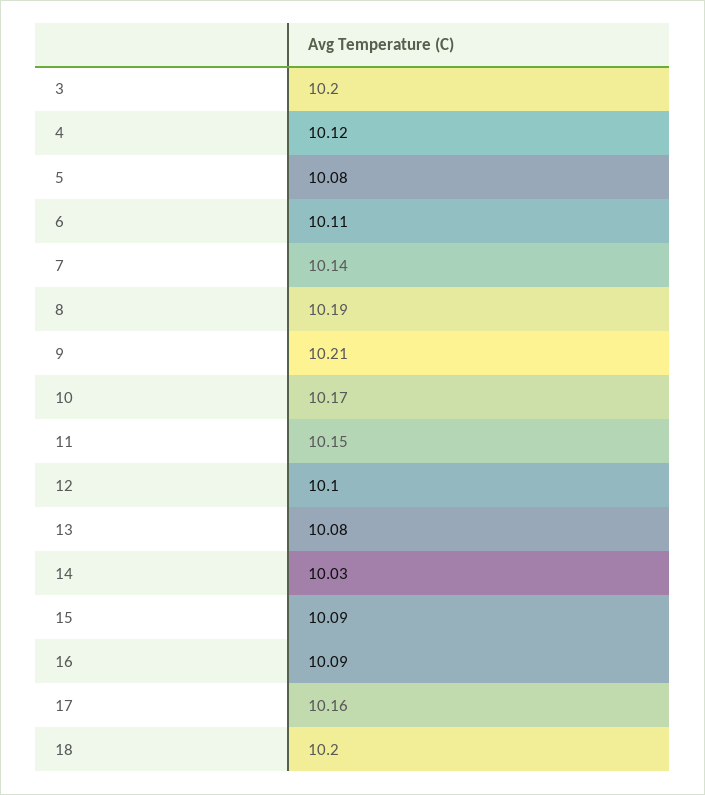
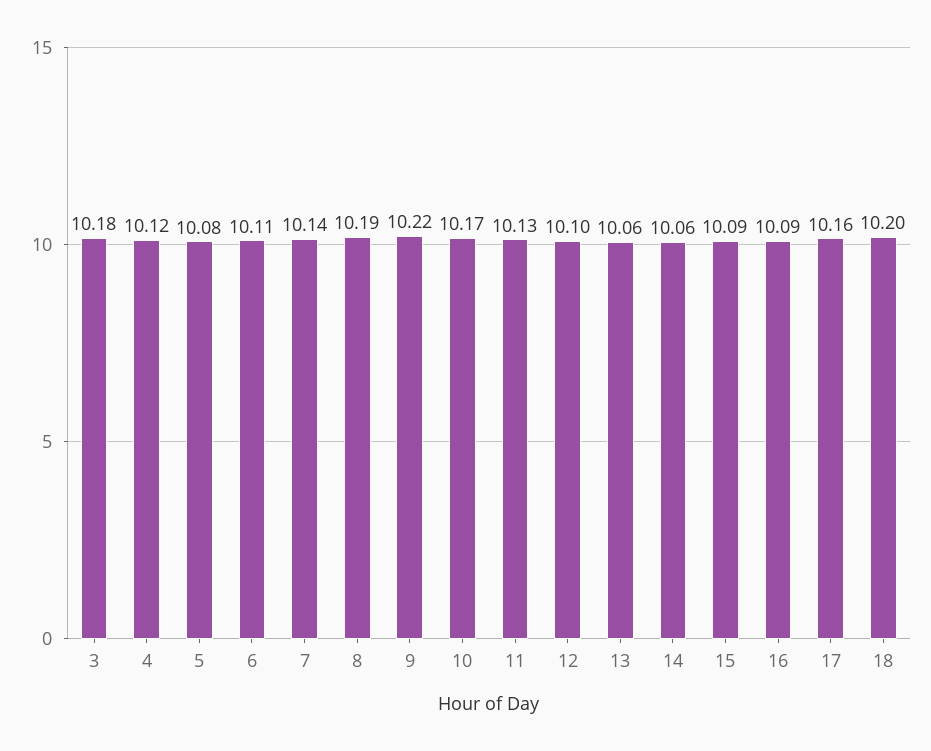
  {
-   "3": 10.2,
+   "3": 10.18,
    "4": 10.12,
    "5": 10.08,
    "6": 10.11,
    "7": 10.14,
    "8": 10.19,
-   "9": 10.21,
+   "9": 10.22,
    "10": 10.17,
-   "11": 10.15,
+   "11": 10.13,
    "12": 10.1,
-   "13": 10.08,
+   "13": 10.06,
-   "14": 10.03,
+   "14": 10.06,
    "15": 10.09,
    "16": 10.09,
    "17": 10.16,
    "18": 10.2
  }

